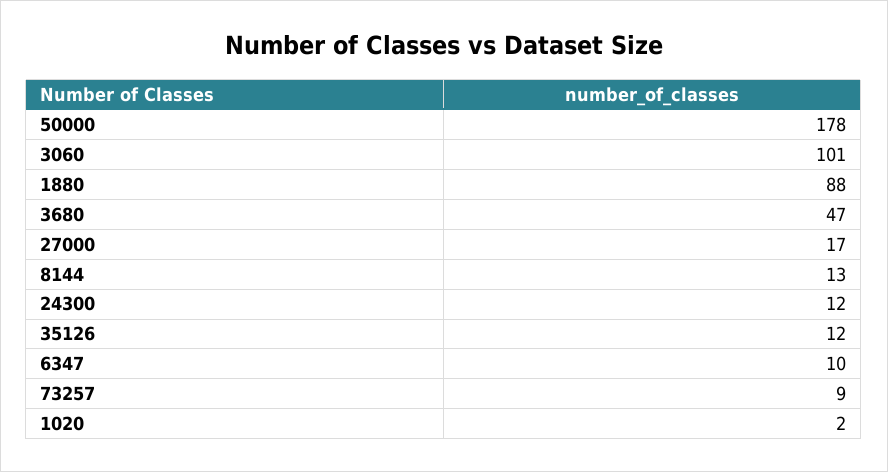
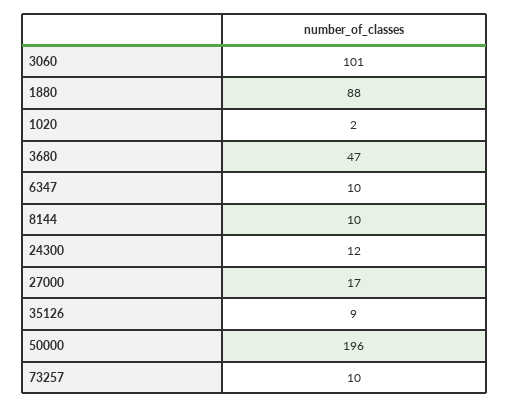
  {
-   "50000": 178,
+   "50000": 196,
    "3060": 101,
    "1880": 88,
    "3680": 47,
    "27000": 17,
-   "8144": 13,
+   "8144": 10,
    "24300": 12,
-   "35126": 12,
+   "35126": 9,
    "6347": 10,
-   "73257": 9,
+   "73257": 10,
    "1020": 2
  }

